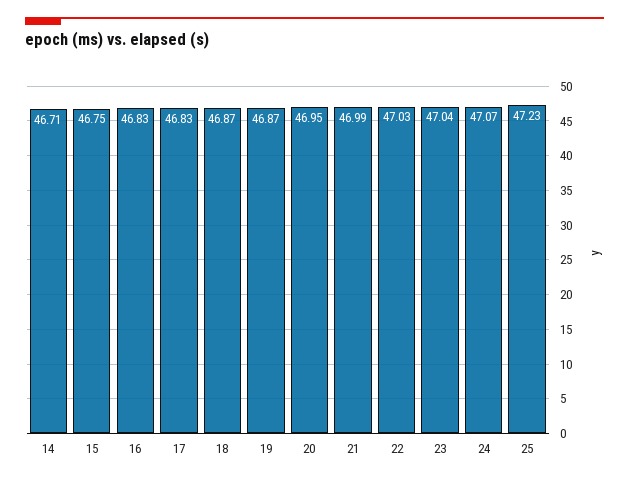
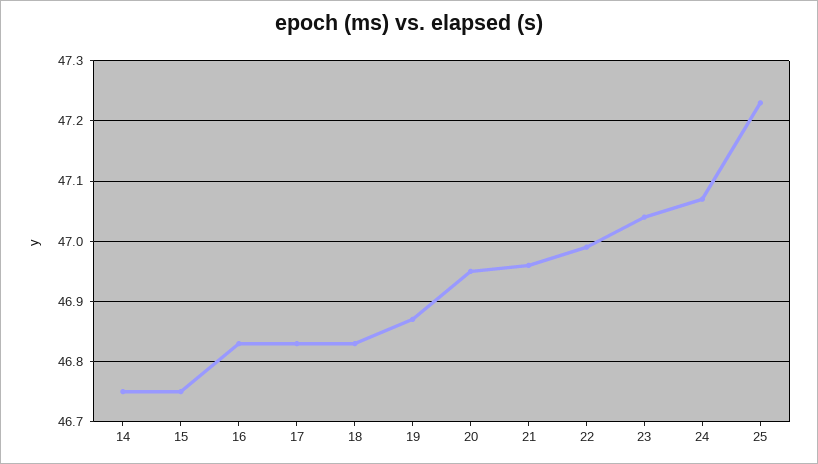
  {
-   "14": 46.71,
+   "14": 46.75,
    "15": 46.75,
    "16": 46.83,
    "17": 46.83,
-   "18": 46.87,
+   "18": 46.83,
    "19": 46.87,
    "20": 46.95,
-   "21": 46.99,
+   "21": 46.96,
-   "22": 47.03,
+   "22": 46.99,
    "23": 47.04,
    "24": 47.07,
    "25": 47.23
  }

